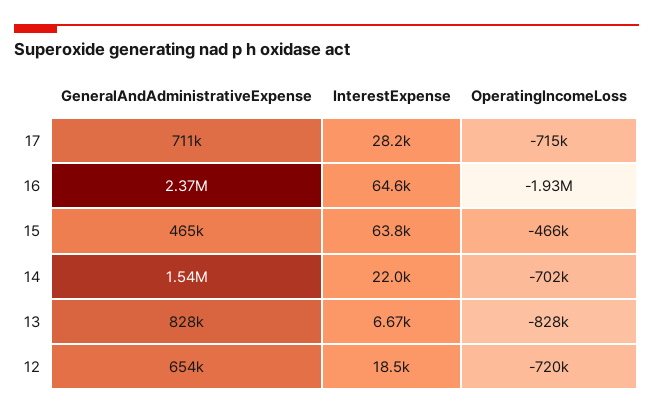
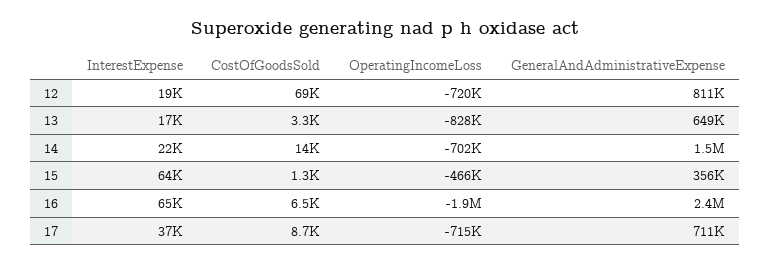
  {
    "GeneralAndAdministrativeExpense": {
      "17": 711000,
      "16": 2370000,
-     "15": 465000,
+     "15": 356000,
      "14": 1540000,
-     "13": 828000,
+     "13": 649000,
-     "12": 654000
+     "12": 811000
    },
    "InterestExpense": {
-     "17": 28200,
+     "17": 37000,
      "16": 64600,
      "15": 63800,
      "14": 22000,
-     "13": 6670,
+     "13": 17000,
      "12": 18500
    },
    "OperatingIncomeLoss": {
      "17": -715000,
      "16": -1930000,
      "15": -466000,
      "14": -702000,
      "13": -828000,
      "12": -720000
-   }
+   },
+   "CostOfGoodsSold": {
+     "12": 69000,
+     "13": 3300,
+     "14": 14000,
+     "15": 1300,
+     "16": 6500,
+     "17": 8700
+   }
  }

